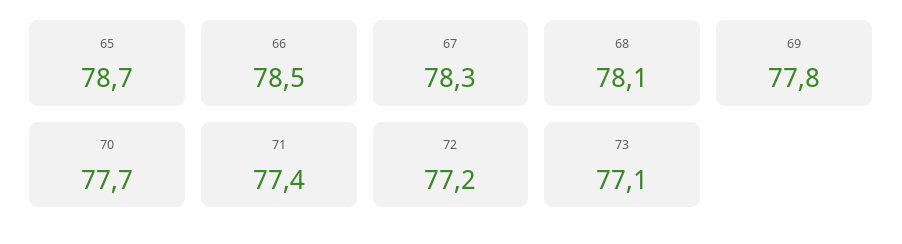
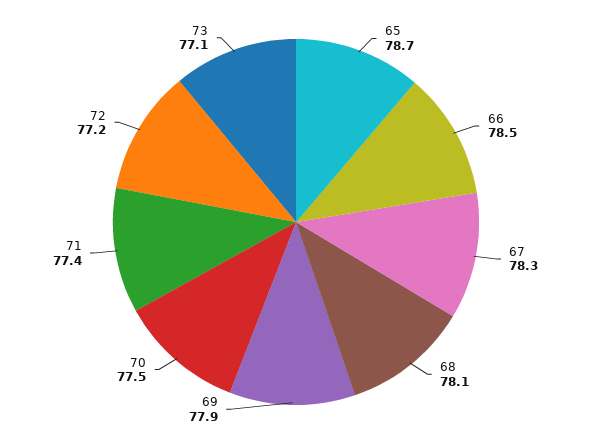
  {
    "65": 78.7,
    "66": 78.5,
    "67": 78.3,
    "68": 78.1,
-   "69": 77.8,
+   "69": 77.9,
-   "70": 77.7,
+   "70": 77.5,
    "71": 77.4,
    "72": 77.2,
    "73": 77.1
  }

